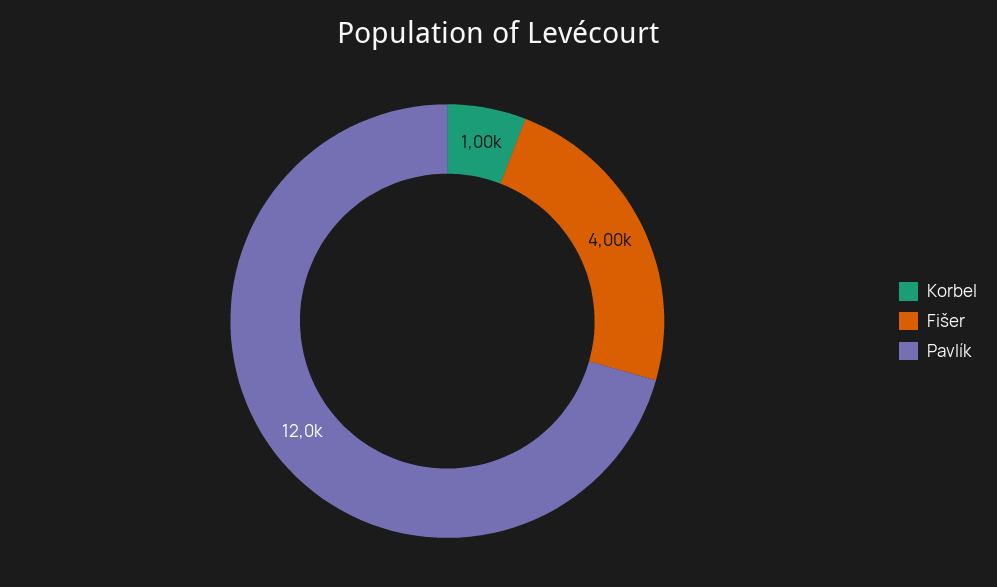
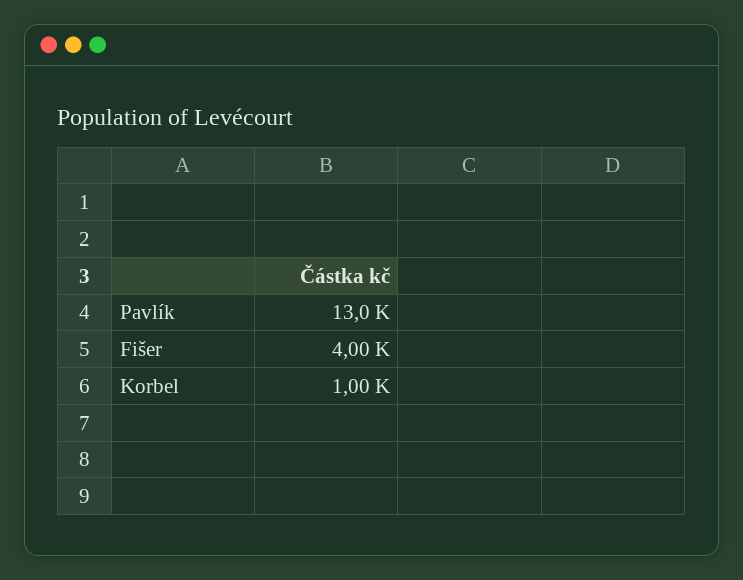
  {
    "Korbel": 1000,
    "Fišer": 4000,
-   "Pavlík": 12000
+   "Pavlík": 13000
  }

